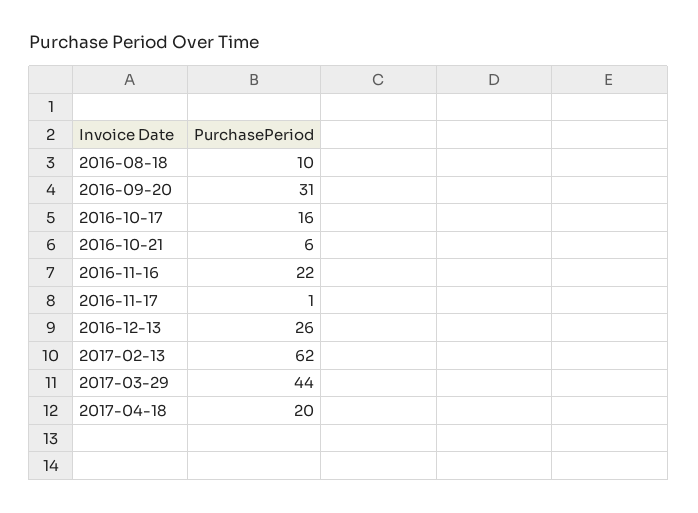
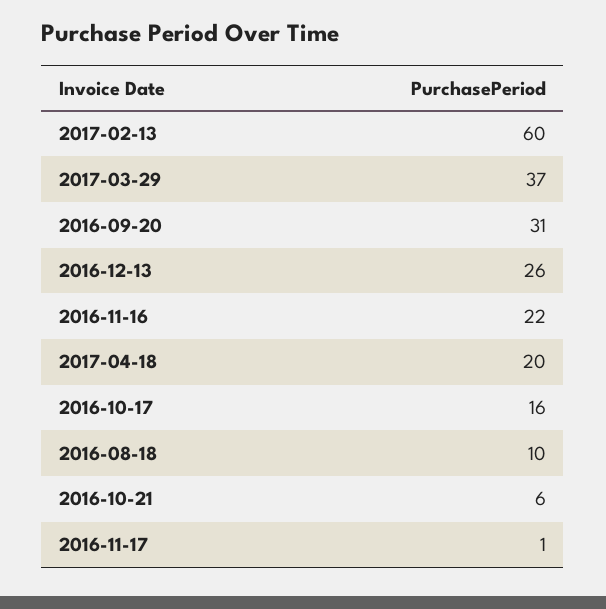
  {
    "2016-08-18": 10,
    "2016-09-20": 31,
    "2016-10-17": 16,
    "2016-10-21": 6,
    "2016-11-16": 22,
    "2016-11-17": 1,
    "2016-12-13": 26,
-   "2017-02-13": 62,
+   "2017-02-13": 60,
-   "2017-03-29": 44,
+   "2017-03-29": 37,
    "2017-04-18": 20
  }

